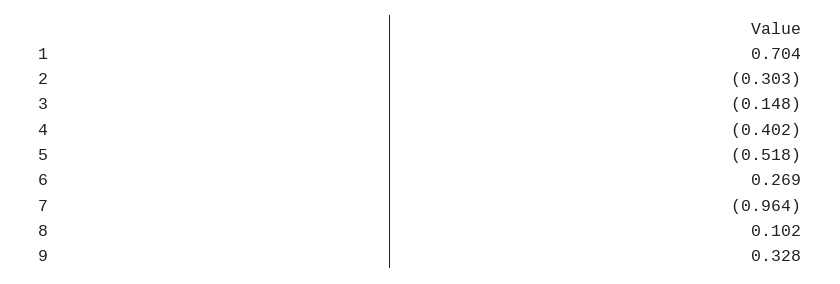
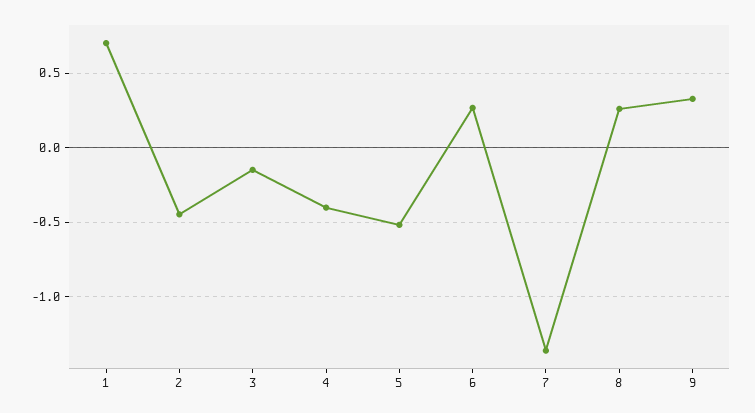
  {
    "1": 0.704,
-   "2": -0.303,
+   "2": -0.45,
    "3": -0.148,
    "4": -0.402,
    "5": -0.518,
    "6": 0.269,
-   "7": -0.964,
+   "7": -1.35,
-   "8": 0.102,
+   "8": 0.25,
    "9": 0.328
  }

